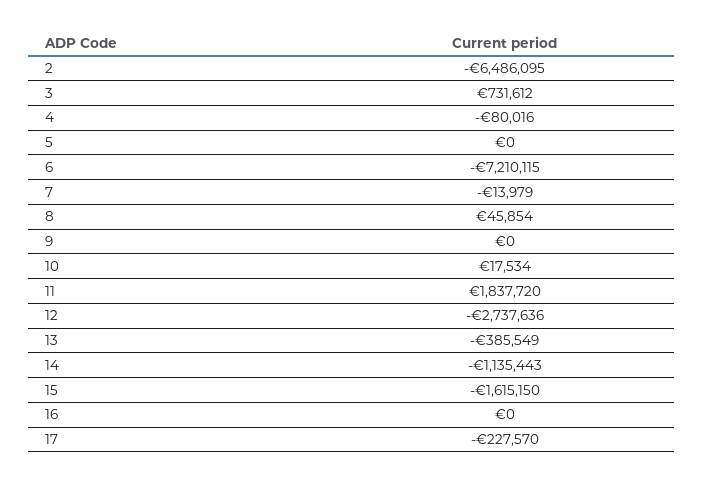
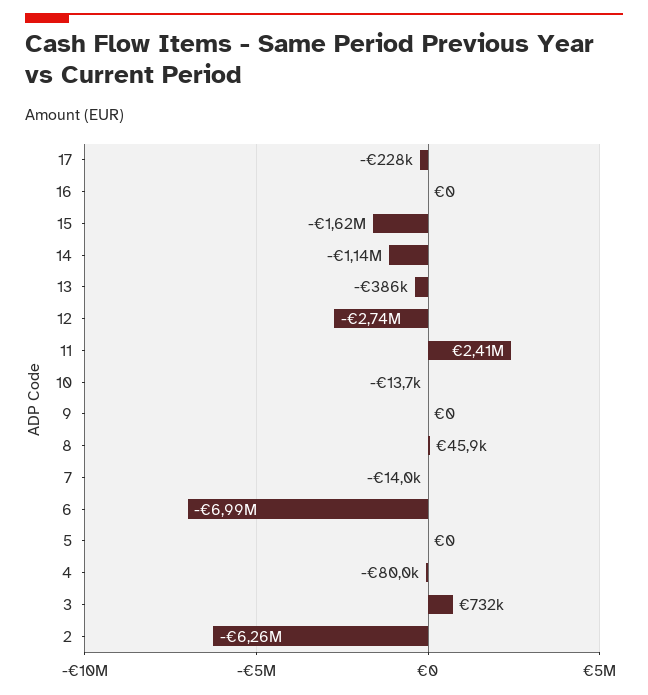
  {
-   "2": -6486095,
+   "2": -6260000,
    "3": 731612,
    "4": -80016,
    "5": 0,
-   "6": -7210115,
+   "6": -6990000,
    "7": -13979,
    "8": 45854,
    "9": 0,
-   "10": 17534,
+   "10": -13700,
-   "11": 1837720,
+   "11": 2410000,
    "12": -2737636,
    "13": -385549,
    "14": -1135443,
    "15": -1615150,
    "16": 0,
    "17": -227570
  }

